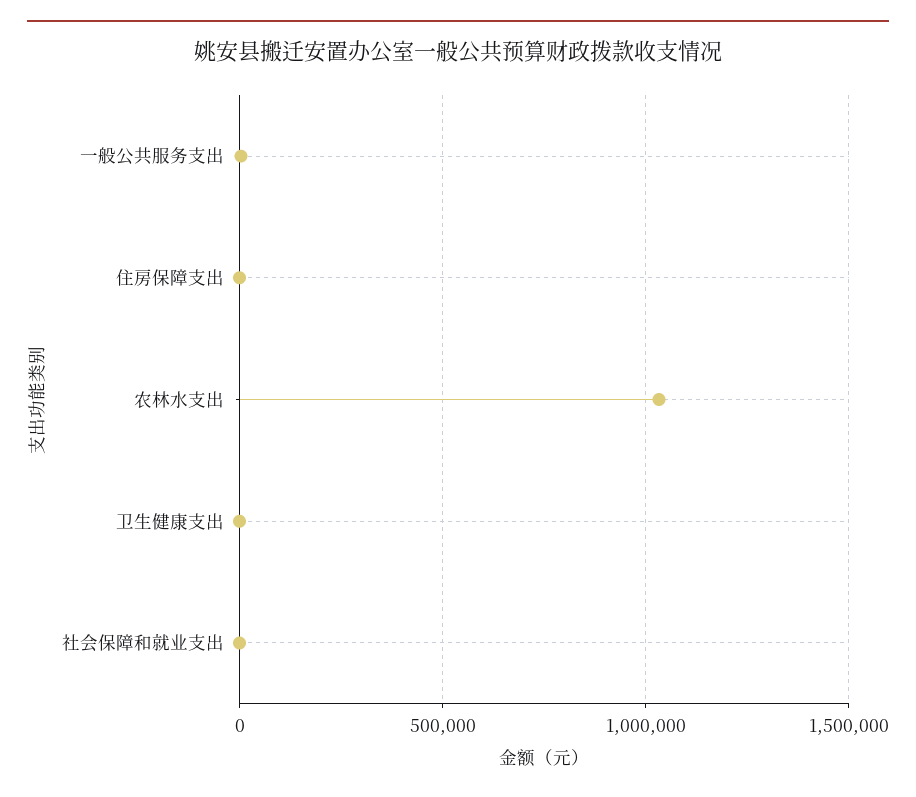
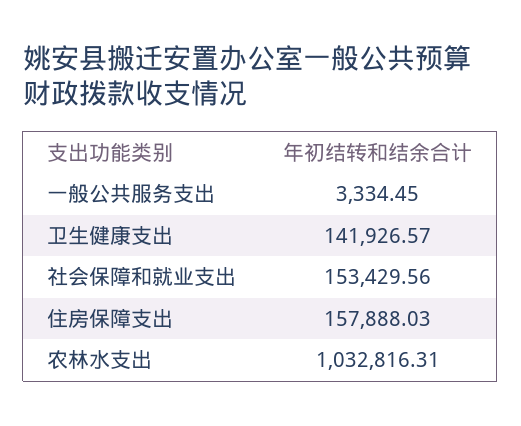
  {
    "一般公共服务支出": 3334.45,
-   "住房保障支出": 0,
+   "住房保障支出": 157888.03,
    "农林水支出": 1032816.31,
-   "卫生健康支出": 0,
+   "卫生健康支出": 141926.57,
-   "社会保障和就业支出": 0
+   "社会保障和就业支出": 153429.56
  }

